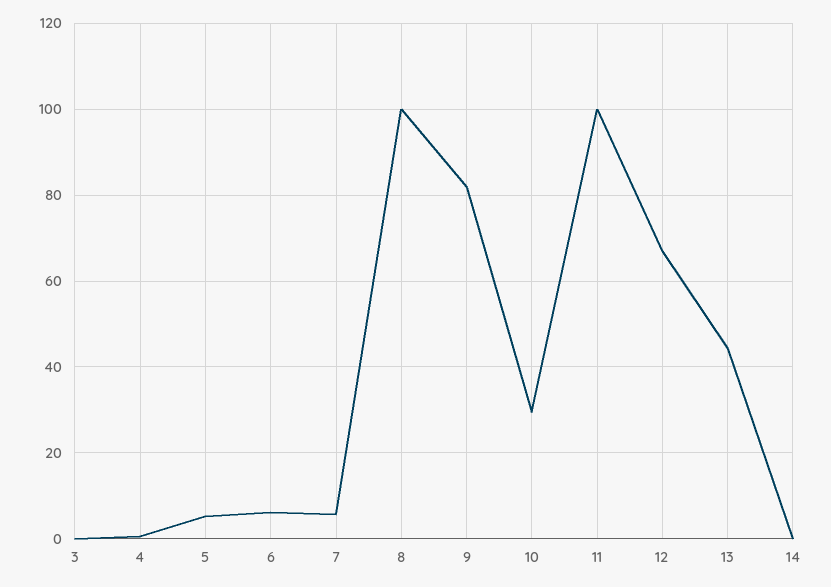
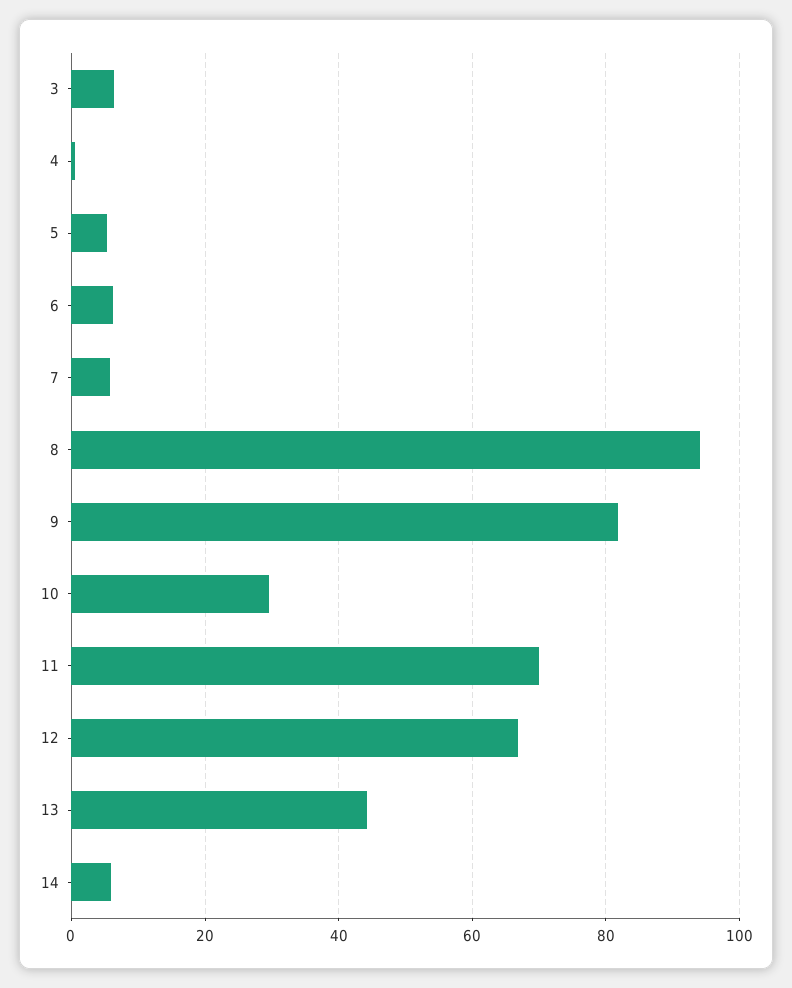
  {
-   "3": 0,
+   "3": 6,
    "4": 0,
    "5": 6,
    "6": 6,
    "7": 6,
-   "8": 100,
+   "8": 94,
    "9": 82,
    "10": 30,
-   "11": 100,
+   "11": 70,
    "12": 66,
    "13": 44,
-   "14": 0
+   "14": 6
  }

